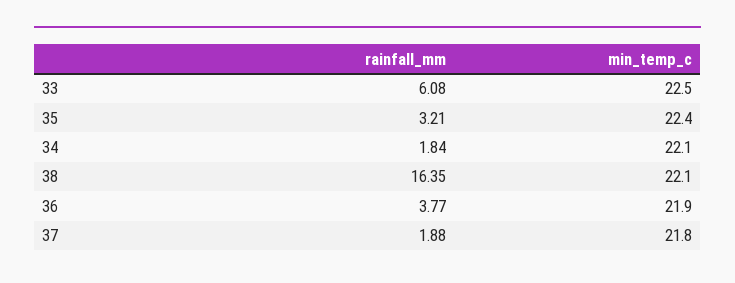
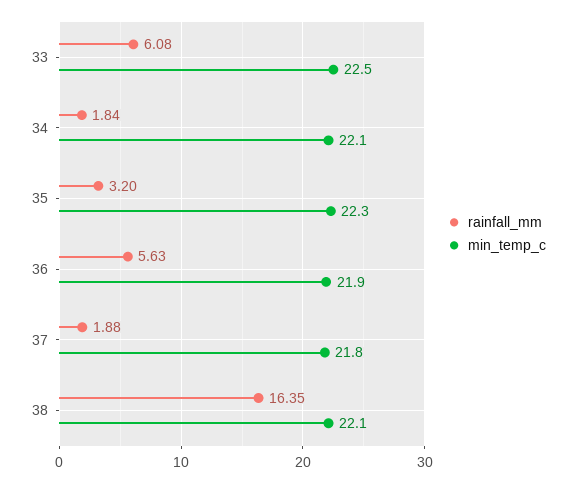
  {
    "rainfall_mm": {
      "33": 6.08,
-     "35": 3.21,
+     "35": 3.2,
      "34": 1.84,
      "38": 16.35,
-     "36": 3.77,
+     "36": 5.63,
      "37": 1.88
    },
    "min_temp_c": {
      "33": 22.5,
-     "35": 22.4,
+     "35": 22.3,
      "34": 22.1,
      "38": 22.1,
      "36": 21.9,
      "37": 21.8
    }
  }

